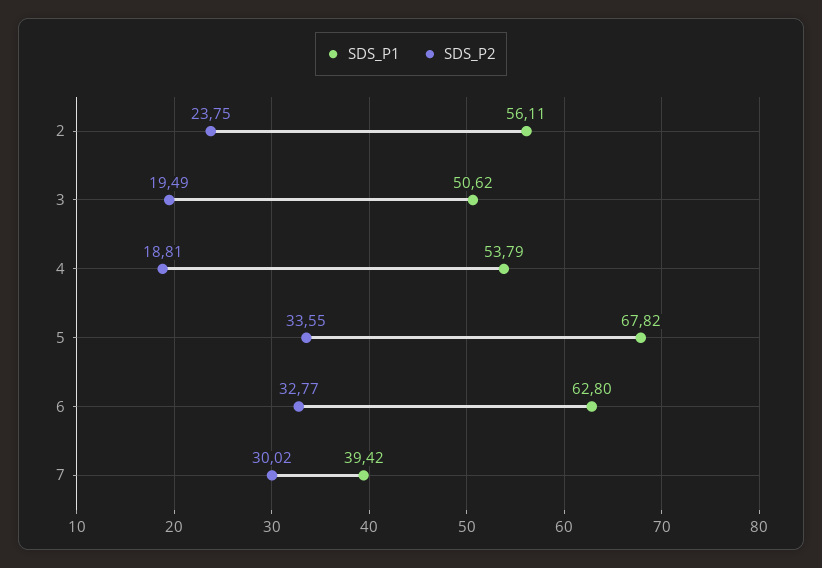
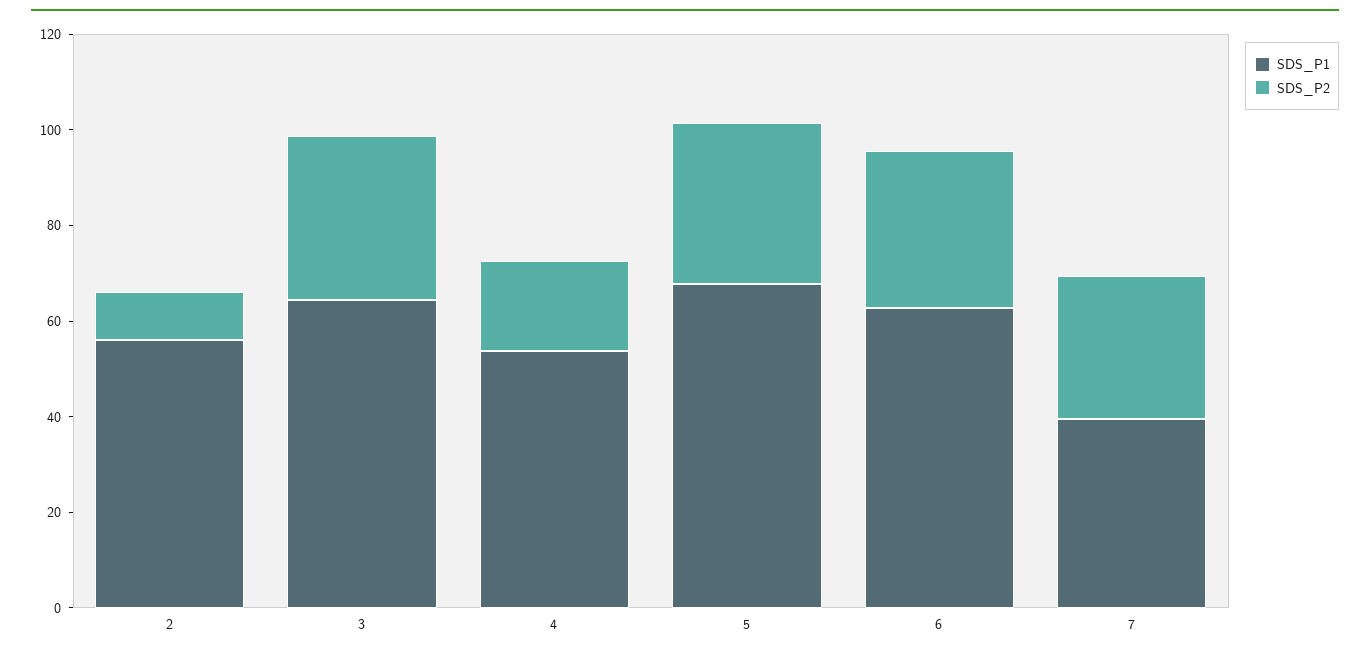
  {
    "SDS_P1": {
      "2": 56.11,
-     "3": 50.62,
+     "3": 65,
      "4": 53.79,
      "5": 67.82,
      "6": 62.8,
      "7": 39.42
    },
    "SDS_P2": {
-     "2": 23.75,
+     "2": 10,
-     "3": 19.49,
+     "3": 35,
      "4": 18.81,
      "5": 33.55,
      "6": 32.77,
      "7": 30.02
    }
  }

